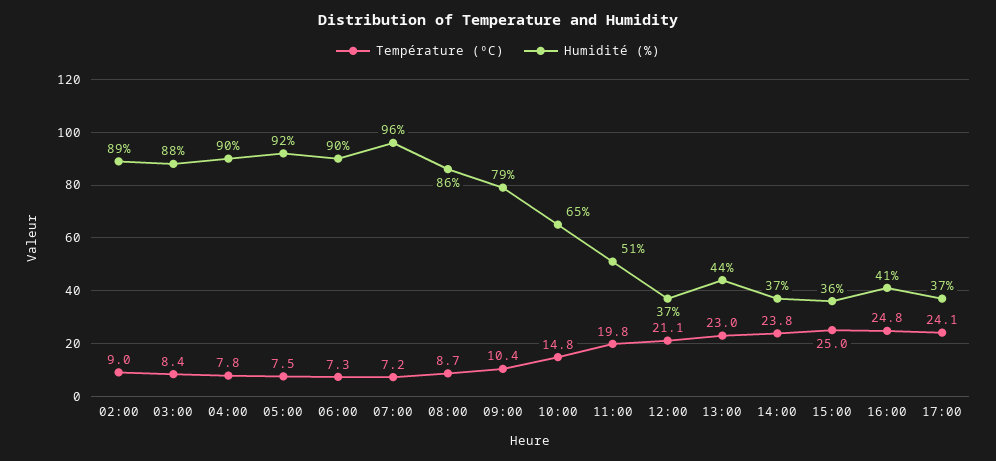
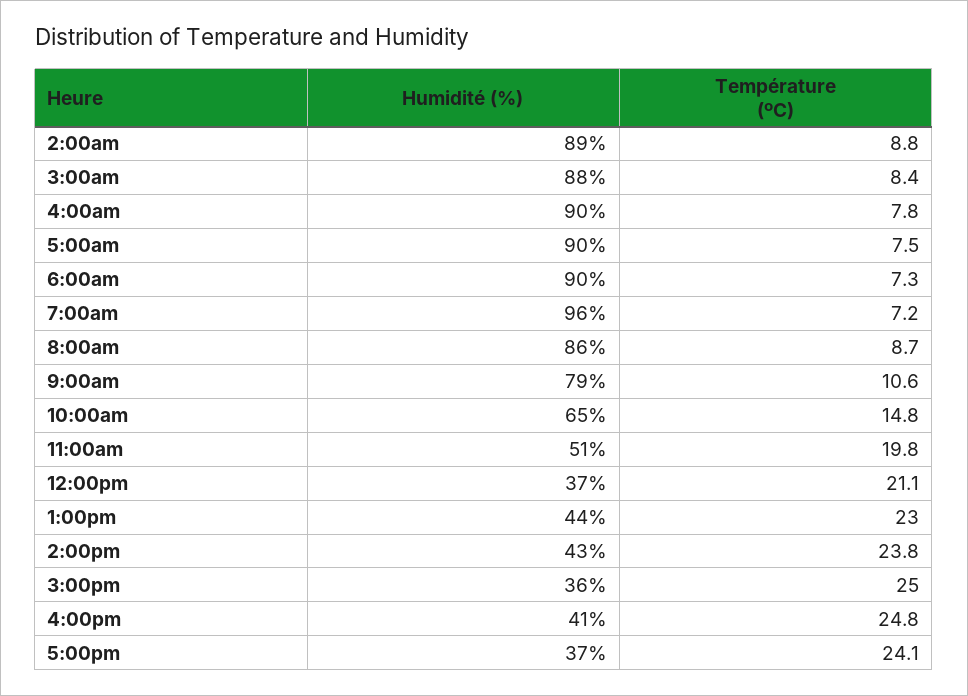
  {
    "Température (ºC)": {
-     "02:00": 9,
+     "02:00": 8.8,
      "03:00": 8.4,
      "04:00": 7.8,
      "05:00": 7.5,
      "06:00": 7.3,
      "07:00": 7.2,
      "08:00": 8.7,
-     "09:00": 10.4,
+     "09:00": 10.6,
      "10:00": 14.8,
      "11:00": 19.8,
      "12:00": 21.1,
      "13:00": 23,
      "14:00": 23.8,
      "15:00": 25,
      "16:00": 24.8,
      "17:00": 24.1
    },
    "Humidité (%)": {
      "02:00": 89,
      "03:00": 88,
      "04:00": 90,
-     "05:00": 92,
+     "05:00": 90,
      "06:00": 90,
      "07:00": 96,
      "08:00": 86,
      "09:00": 79,
      "10:00": 65,
      "11:00": 51,
      "12:00": 37,
      "13:00": 44,
-     "14:00": 37,
+     "14:00": 43,
      "15:00": 36,
      "16:00": 41,
      "17:00": 37
    }
  }

